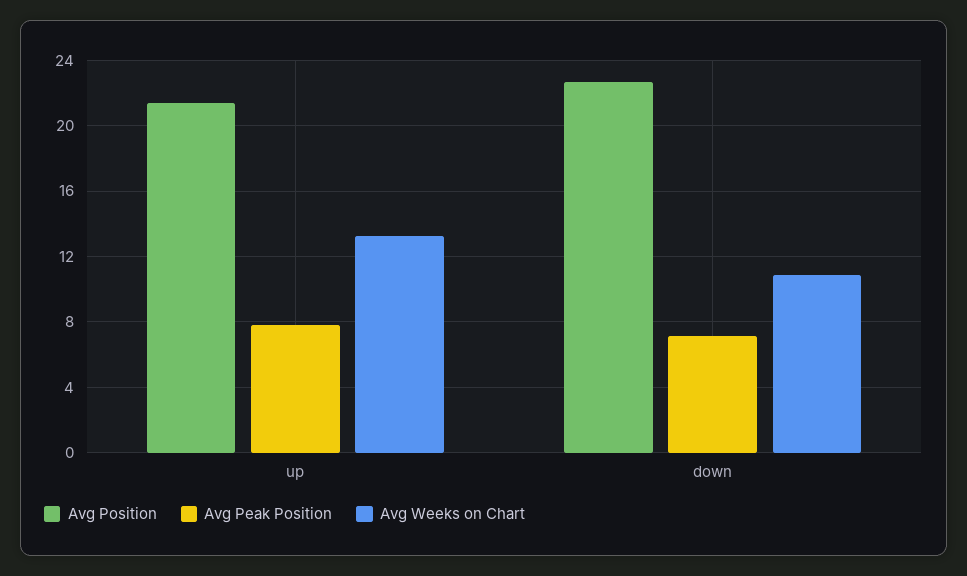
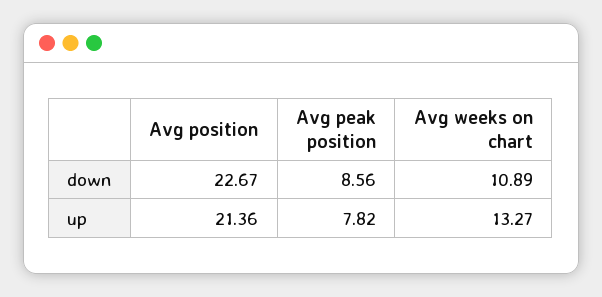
  {
    "Avg Position": {
      "up": 21.36,
      "down": 22.67
    },
    "Avg Peak Position": {
      "up": 7.82,
-     "down": 7
+     "down": 8.56
    },
    "Avg Weeks on Chart": {
      "up": 13.27,
      "down": 10.89
    }
  }

